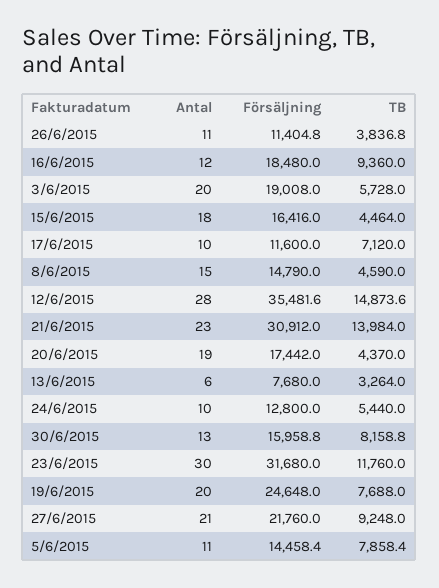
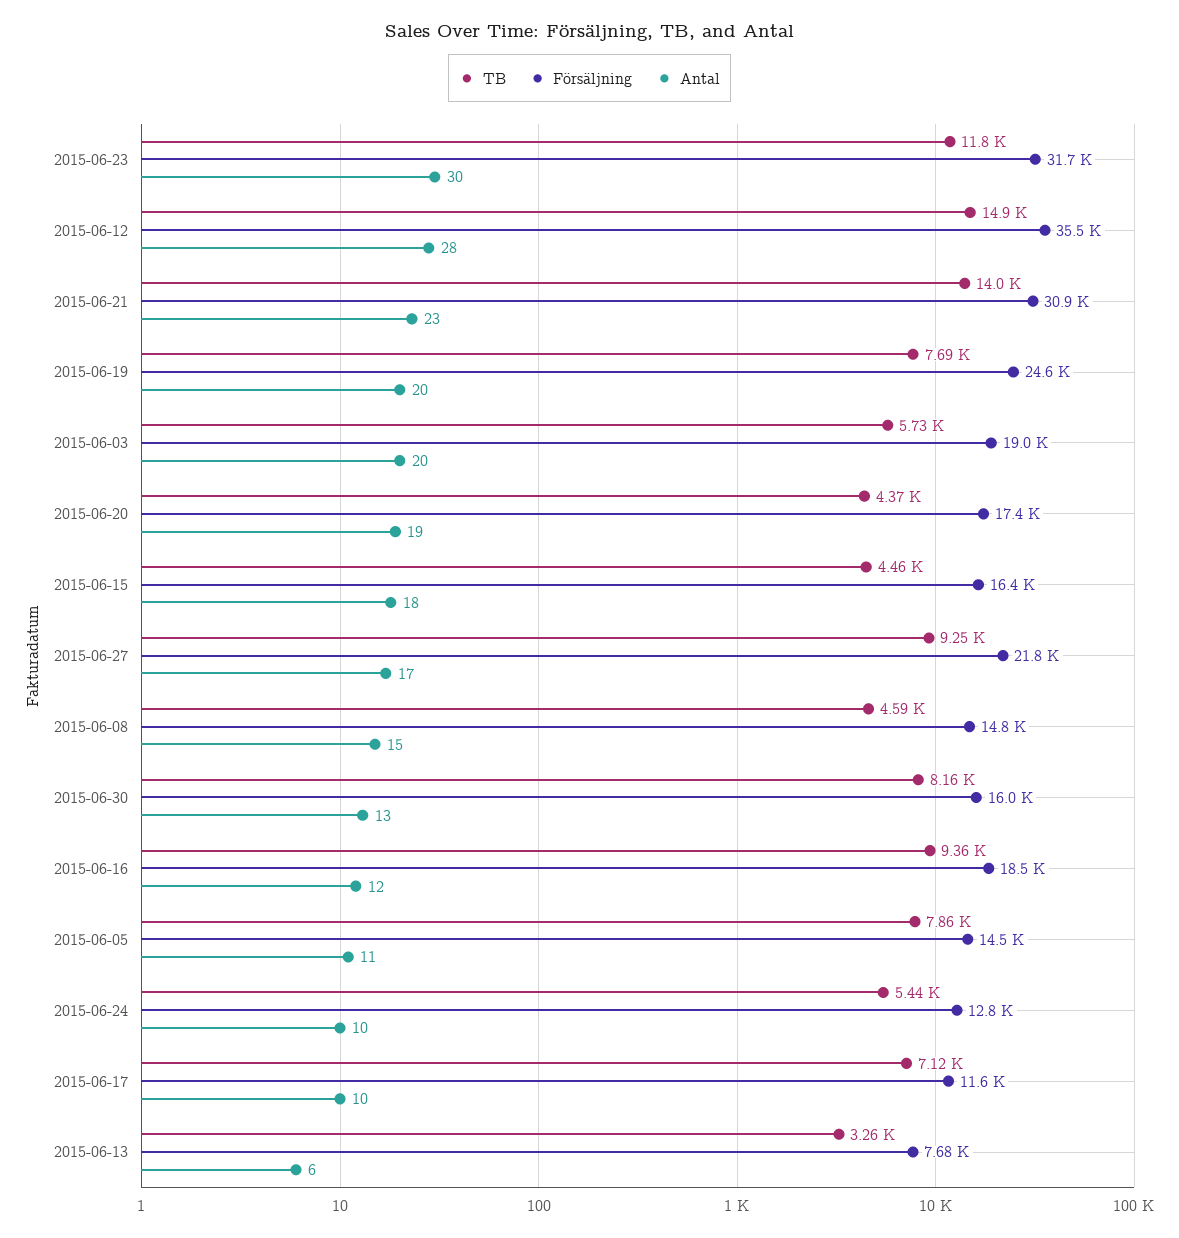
  {
    "Antal": {
-     "26/6/2015": 11,
      "16/6/2015": 12,
      "3/6/2015": 20,
      "15/6/2015": 18,
      "17/6/2015": 10,
      "8/6/2015": 15,
      "12/6/2015": 28,
      "21/6/2015": 23,
      "20/6/2015": 19,
      "13/6/2015": 6,
      "24/6/2015": 10,
      "30/6/2015": 13,
      "23/6/2015": 30,
      "19/6/2015": 20,
-     "27/6/2015": 21,
+     "27/6/2015": 17,
      "5/6/2015": 11
    },
    "Försäljning": {
-     "26/6/2015": 11404.8,
      "16/6/2015": 18480,
      "3/6/2015": 19008,
      "15/6/2015": 16416,
      "17/6/2015": 11600,
      "8/6/2015": 14790,
      "12/6/2015": 35481.6,
      "21/6/2015": 30912,
      "20/6/2015": 17442,
      "13/6/2015": 7680,
      "24/6/2015": 12800,
      "30/6/2015": 15958.8,
      "23/6/2015": 31680,
      "19/6/2015": 24648,
      "27/6/2015": 21760,
      "5/6/2015": 14458.4
    },
    "TB": {
-     "26/6/2015": 3836.8,
      "16/6/2015": 9360,
      "3/6/2015": 5728,
      "15/6/2015": 4464,
      "17/6/2015": 7120,
      "8/6/2015": 4590,
      "12/6/2015": 14873.6,
      "21/6/2015": 13984,
      "20/6/2015": 4370,
      "13/6/2015": 3264,
      "24/6/2015": 5440,
      "30/6/2015": 8158.8,
      "23/6/2015": 11760,
      "19/6/2015": 7688,
      "27/6/2015": 9248,
      "5/6/2015": 7858.4
    }
  }

